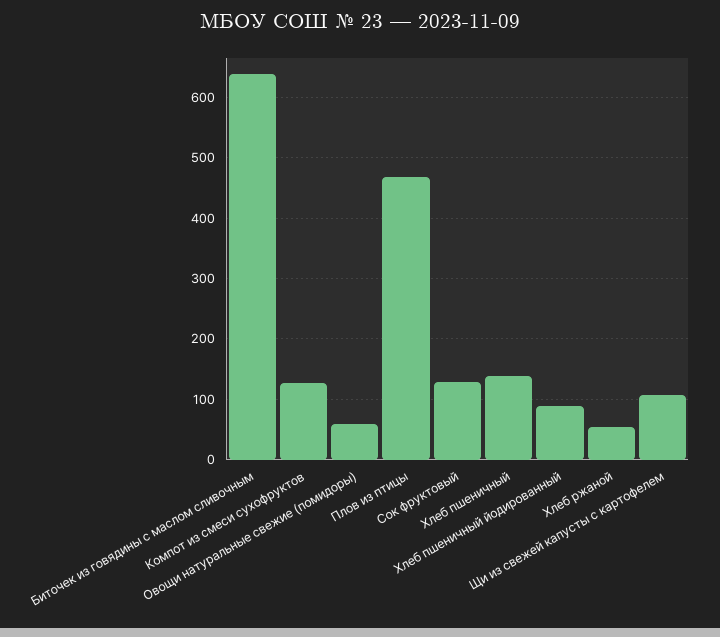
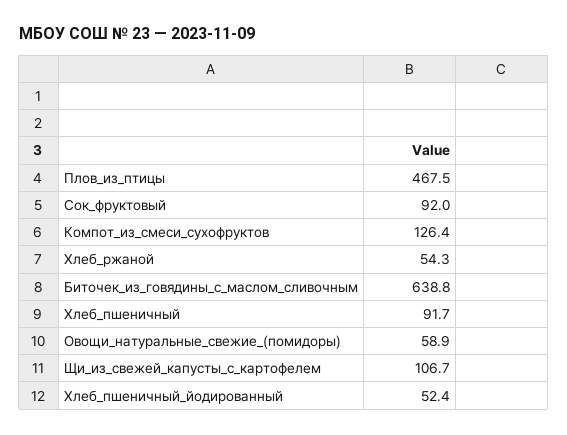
  {
    "Биточек из говядины с маслом сливочным": 638.8,
    "Компот из смеси сухофруктов": 126.4,
    "Овощи натуральные свежие (помидоры)": 58.9,
    "Плов из птицы": 467.5,
-   "Сок фруктовый": 130,
+   "Сок фруктовый": 92,
-   "Хлеб пшеничный": 140,
+   "Хлеб пшеничный": 91.7,
-   "Хлеб пшеничный йодированный": 90,
+   "Хлеб пшеничный йодированный": 52.4,
    "Хлеб ржаной": 54.3,
    "Щи из свежей капусты с картофелем": 106.7
  }

